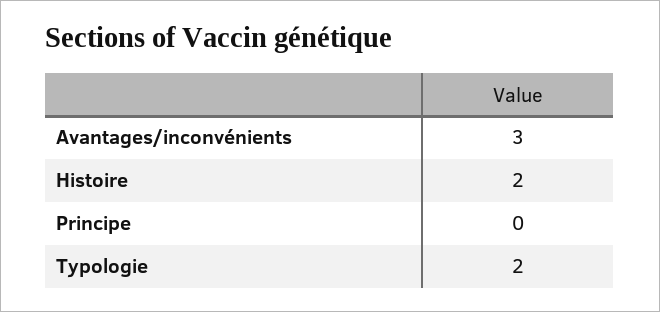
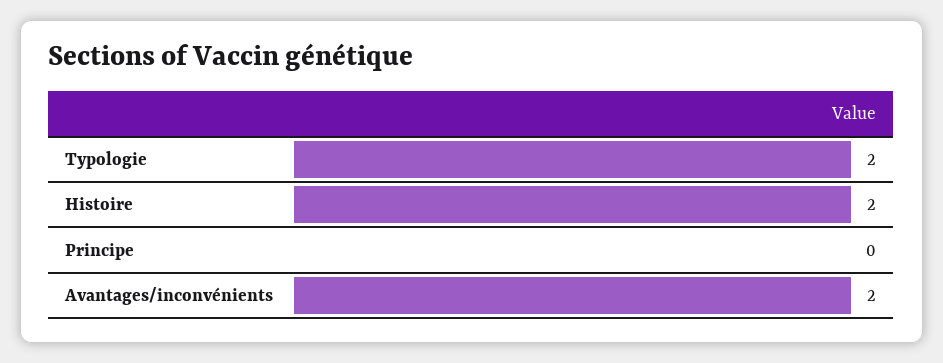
  {
-   "Avantages/inconvénients": 3,
+   "Avantages/inconvénients": 2,
    "Histoire": 2,
    "Principe": 0,
    "Typologie": 2
  }

